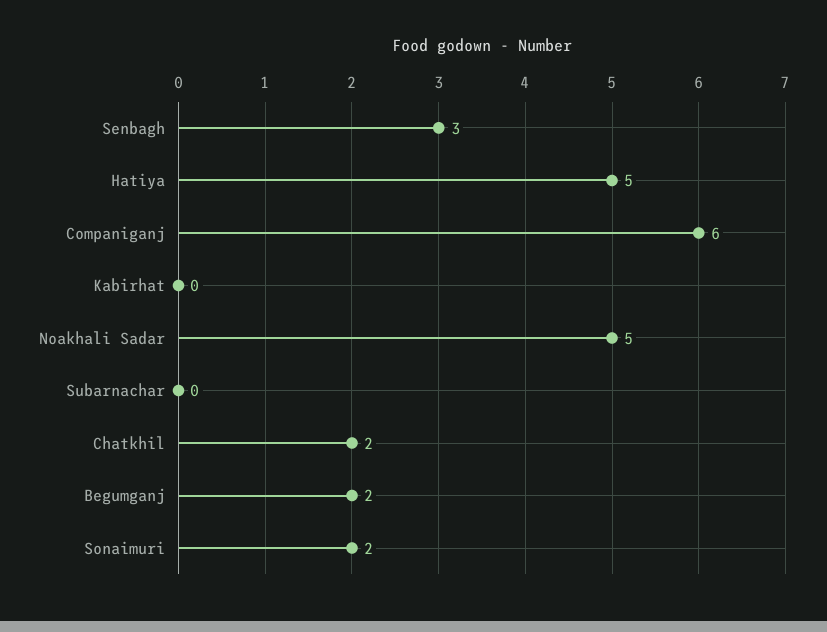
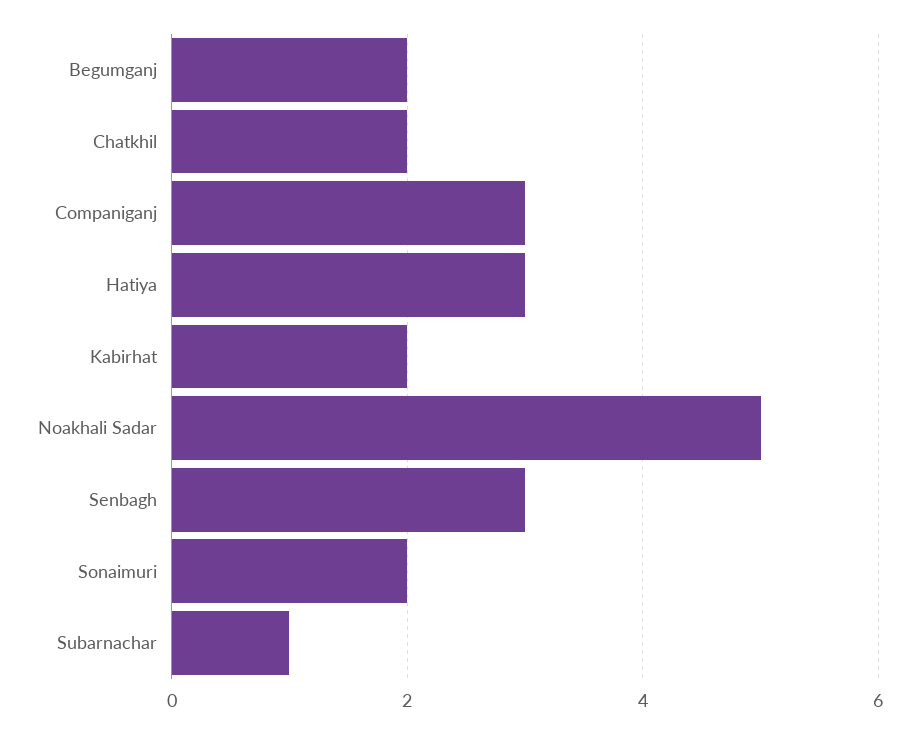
  {
    "Senbagh": 3,
-   "Hatiya": 5,
+   "Hatiya": 3,
-   "Companiganj": 6,
+   "Companiganj": 3,
-   "Kabirhat": 0,
+   "Kabirhat": 2,
    "Noakhali Sadar": 5,
-   "Subarnachar": 0,
+   "Subarnachar": 1,
    "Chatkhil": 2,
    "Begumganj": 2,
    "Sonaimuri": 2
  }

